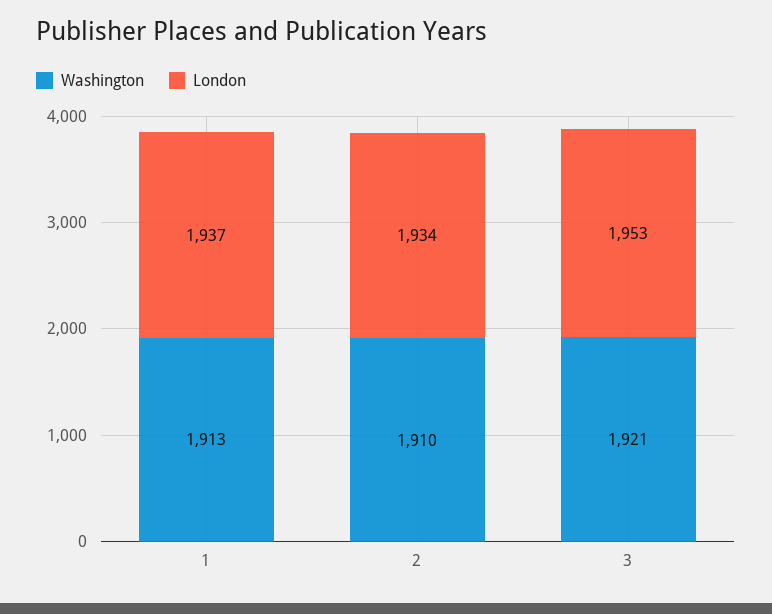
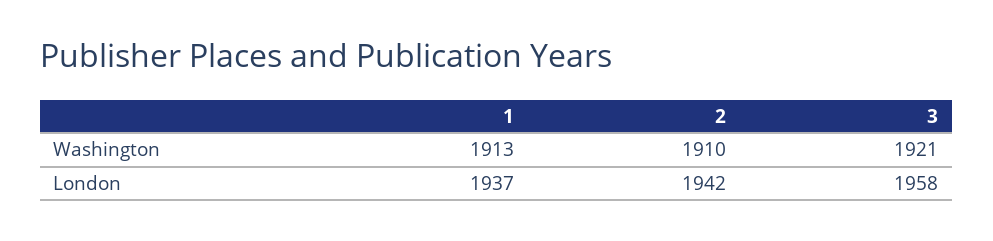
  {
    "Washington": {
      "1": 1913,
      "2": 1910,
      "3": 1921
    },
    "London": {
      "1": 1937,
-     "2": 1934,
+     "2": 1942,
-     "3": 1953
+     "3": 1958
    }
  }

